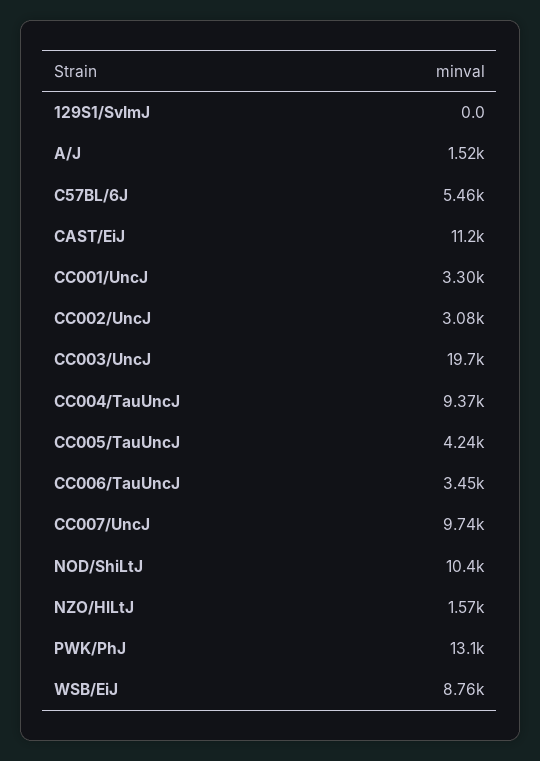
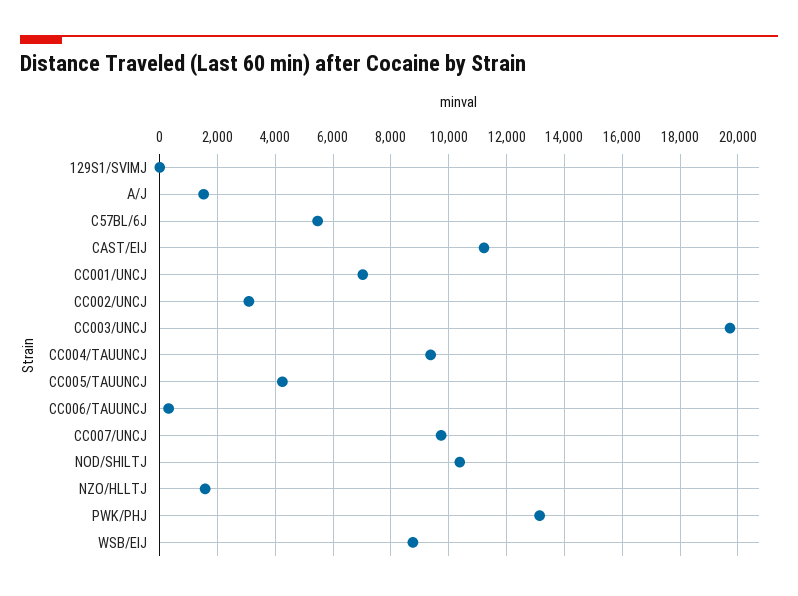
  {
    "129S1/SvImJ": 0,
    "A/J": 1520,
    "C57BL/6J": 5460,
    "CAST/EiJ": 11200,
-   "CC001/UncJ": 3300,
+   "CC001/UncJ": 7000,
    "CC002/UncJ": 3080,
    "CC003/UncJ": 19700,
    "CC004/TauUncJ": 9370,
    "CC005/TauUncJ": 4240,
-   "CC006/TauUncJ": 3450,
+   "CC006/TauUncJ": 250,
    "CC007/UncJ": 9740,
    "NOD/ShiLtJ": 10400,
    "NZO/HlLtJ": 1570,
    "PWK/PhJ": 13100,
    "WSB/EiJ": 8760
  }

